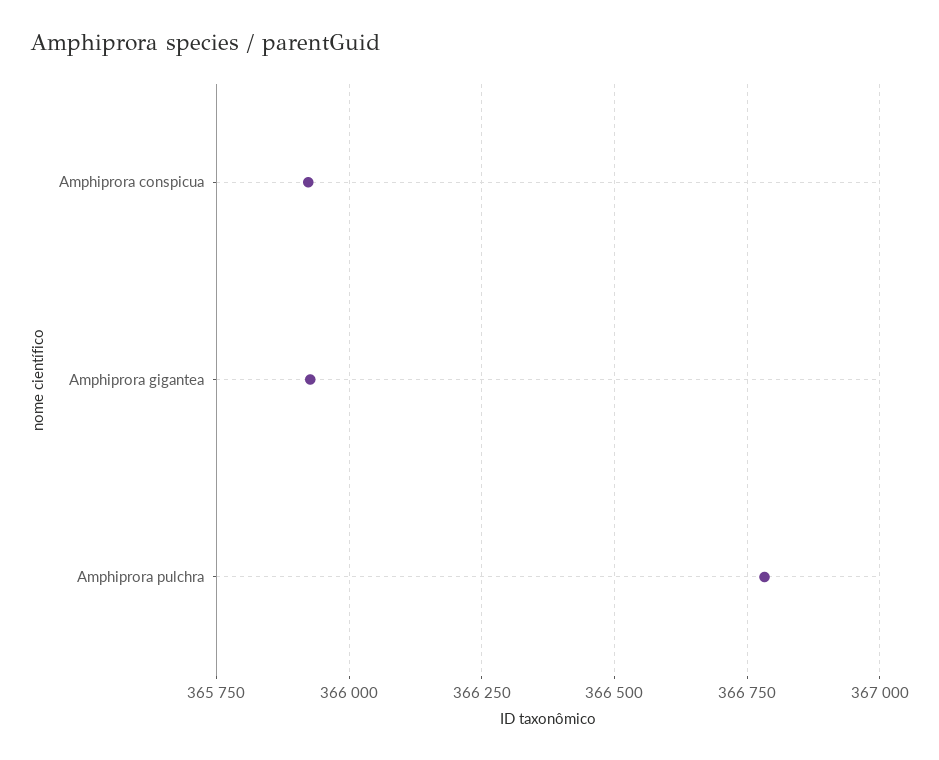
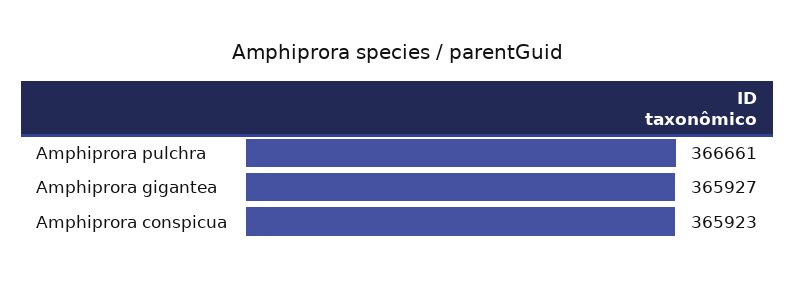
  {
    "Amphiprora conspicua": 365923,
    "Amphiprora gigantea": 365927,
-   "Amphiprora pulchra": 366775
+   "Amphiprora pulchra": 366661
  }

